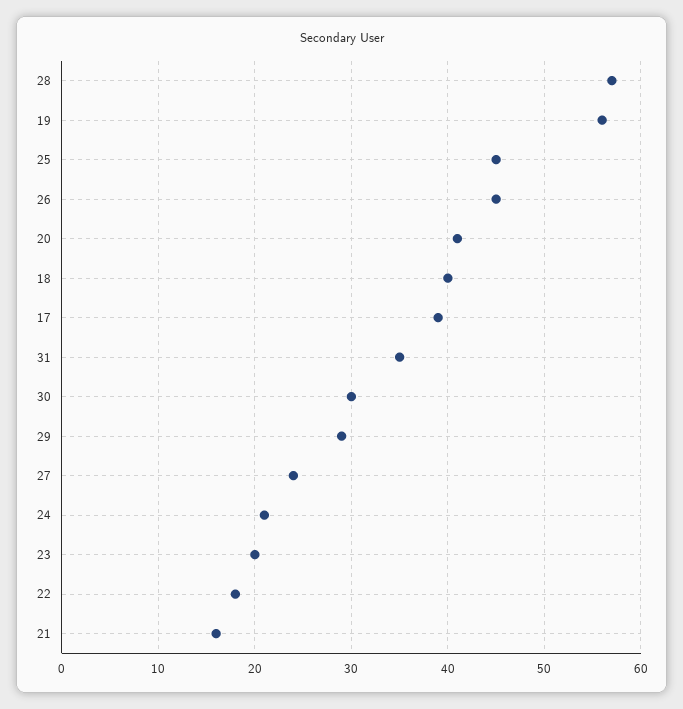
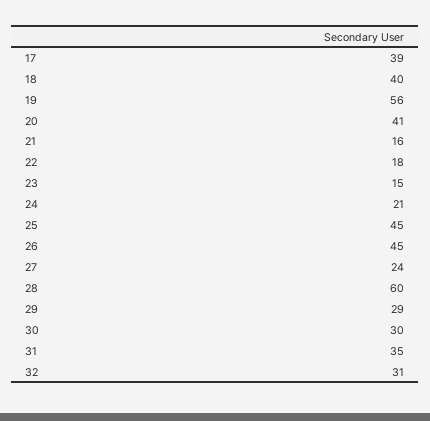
  {
-   "28": 57,
+   "28": 60,
    "19": 56,
    "25": 45,
    "26": 45,
    "20": 41,
    "18": 40,
    "17": 39,
    "31": 35,
    "30": 30,
    "29": 29,
    "27": 24,
    "24": 21,
-   "23": 20,
+   "23": 15,
    "22": 18,
-   "21": 16
+   "21": 16,
+   "32": 31
  }

